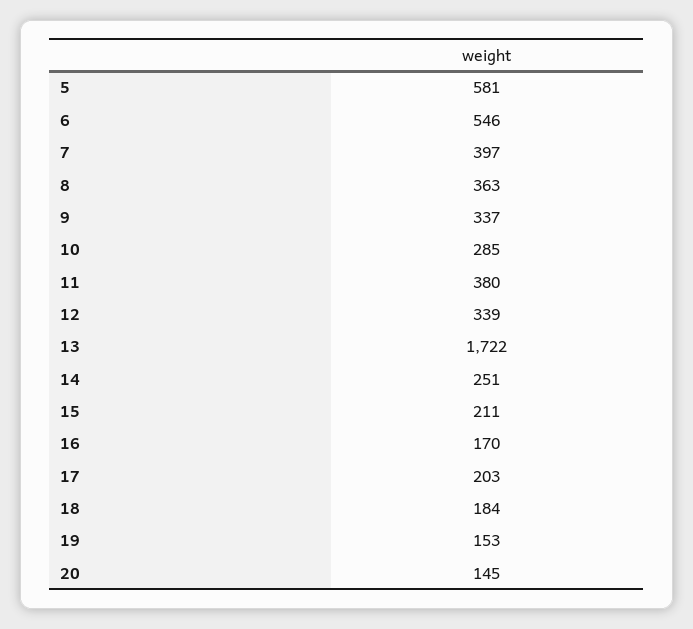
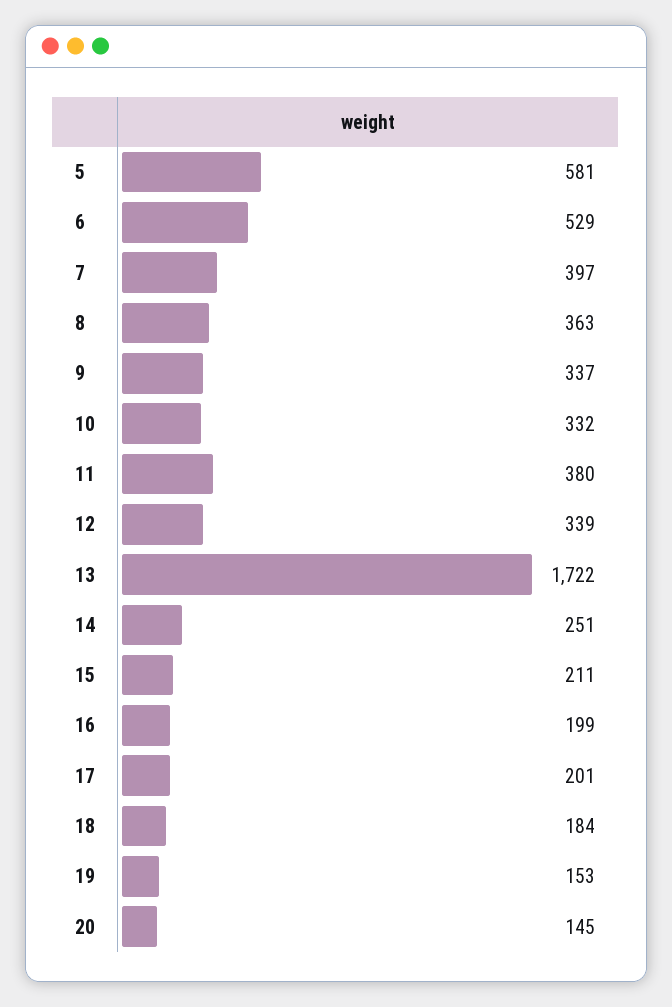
  {
    "5": 581,
-   "6": 546,
+   "6": 529,
    "7": 397,
    "8": 363,
    "9": 337,
-   "10": 285,
+   "10": 332,
    "11": 380,
    "12": 339,
    "13": 1722,
    "14": 251,
    "15": 211,
-   "16": 170,
+   "16": 199,
-   "17": 203,
+   "17": 201,
    "18": 184,
    "19": 153,
    "20": 145
  }

